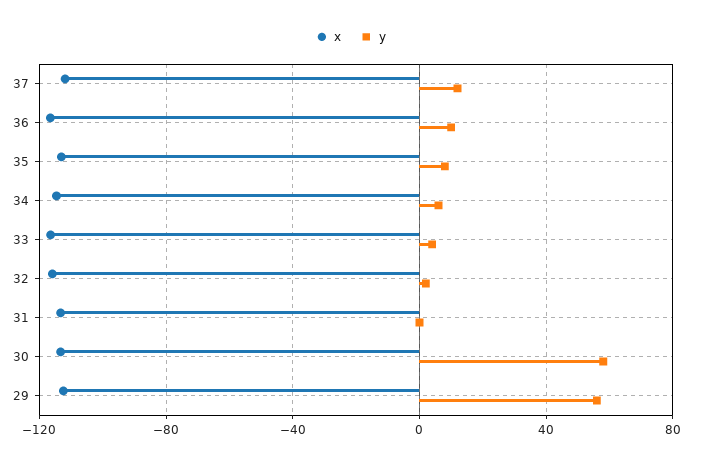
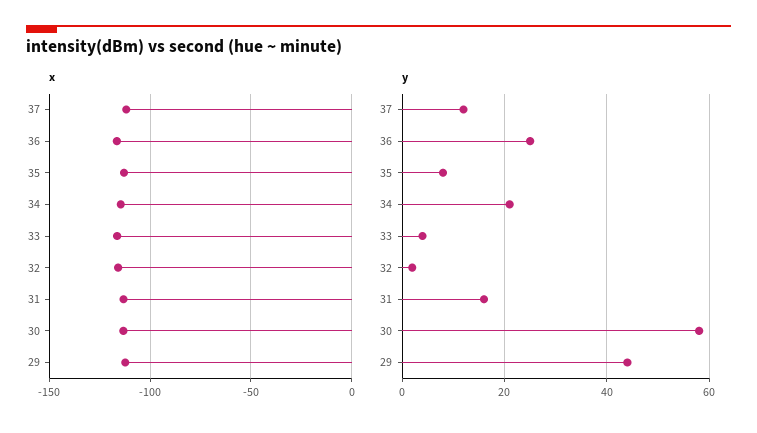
  {
    "x": {
      "37": -110,
      "36": -115,
      "35": -115,
      "34": -115,
      "33": -115,
      "32": -115,
      "31": -115,
      "30": -115,
      "29": -110
    },
    "y": {
      "37": 10,
-     "36": 10,
+     "36": 25,
      "35": 10,
-     "34": 5,
+     "34": 20,
      "33": 5,
      "32": 0,
-     "31": 0,
+     "31": 15,
      "30": 60,
-     "29": 55
+     "29": 45
    }
  }

